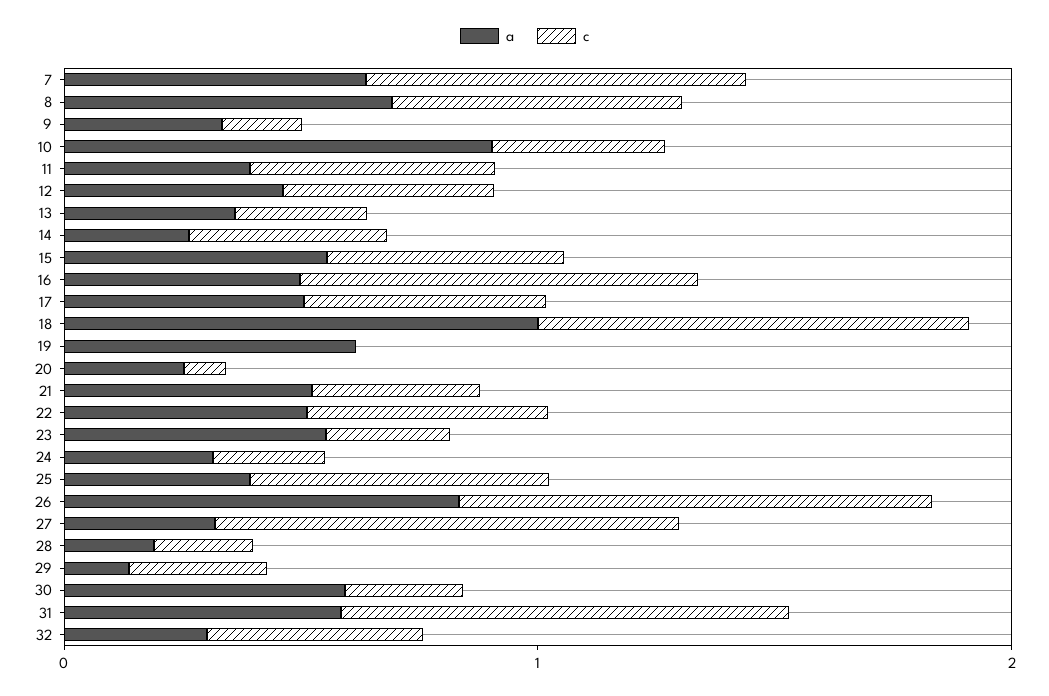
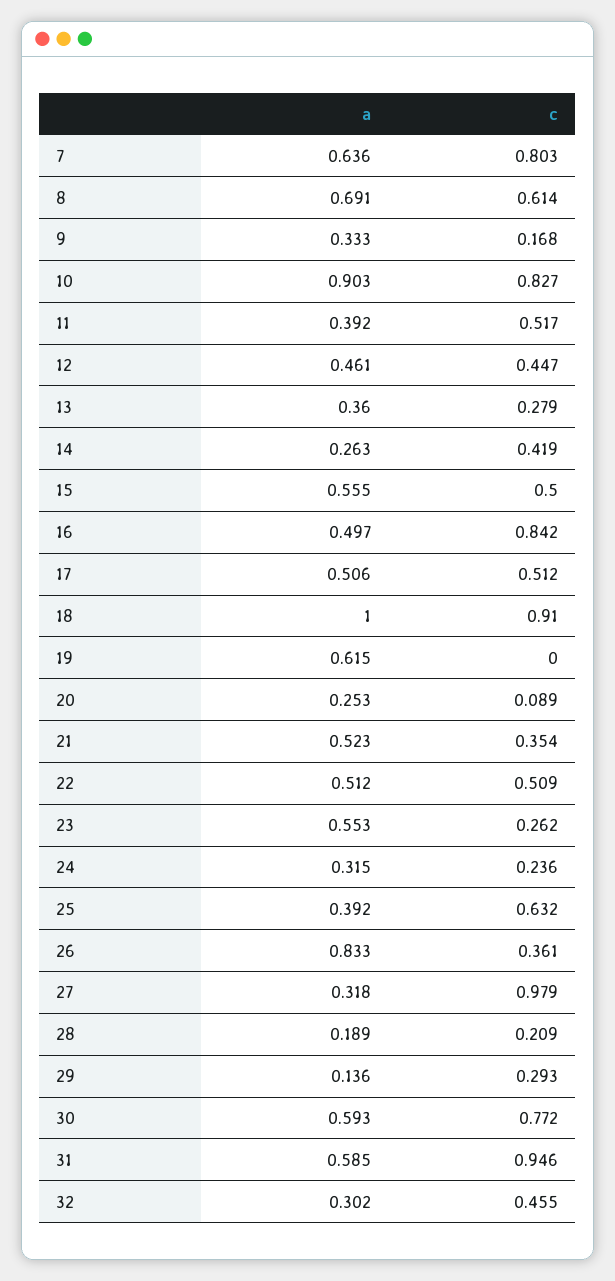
  {
    "a": {
      "7": 0.636,
      "8": 0.691,
      "9": 0.333,
      "10": 0.903,
      "11": 0.392,
      "12": 0.461,
      "13": 0.36,
      "14": 0.263,
      "15": 0.555,
      "16": 0.497,
      "17": 0.506,
      "18": 1,
      "19": 0.615,
      "20": 0.253,
      "21": 0.523,
      "22": 0.512,
      "23": 0.553,
      "24": 0.315,
      "25": 0.392,
      "26": 0.833,
      "27": 0.318,
      "28": 0.189,
      "29": 0.136,
      "30": 0.593,
      "31": 0.585,
      "32": 0.302
    },
    "c": {
      "7": 0.803,
      "8": 0.614,
      "9": 0.168,
-     "10": 0.4,
+     "10": 0.827,
      "11": 0.517,
      "12": 0.447,
      "13": 0.279,
      "14": 0.419,
      "15": 0.5,
      "16": 0.842,
      "17": 0.512,
      "18": 0.91,
      "19": 0,
      "20": 0.089,
      "21": 0.354,
      "22": 0.509,
      "23": 0.262,
      "24": 0.236,
      "25": 0.632,
-     "26": 1,
+     "26": 0.361,
      "27": 0.979,
      "28": 0.209,
      "29": 0.293,
-     "30": 0.2,
+     "30": 0.772,
      "31": 0.946,
      "32": 0.455
    }
  }

